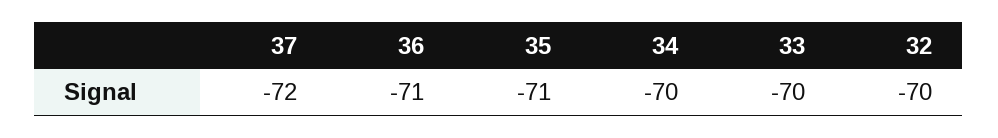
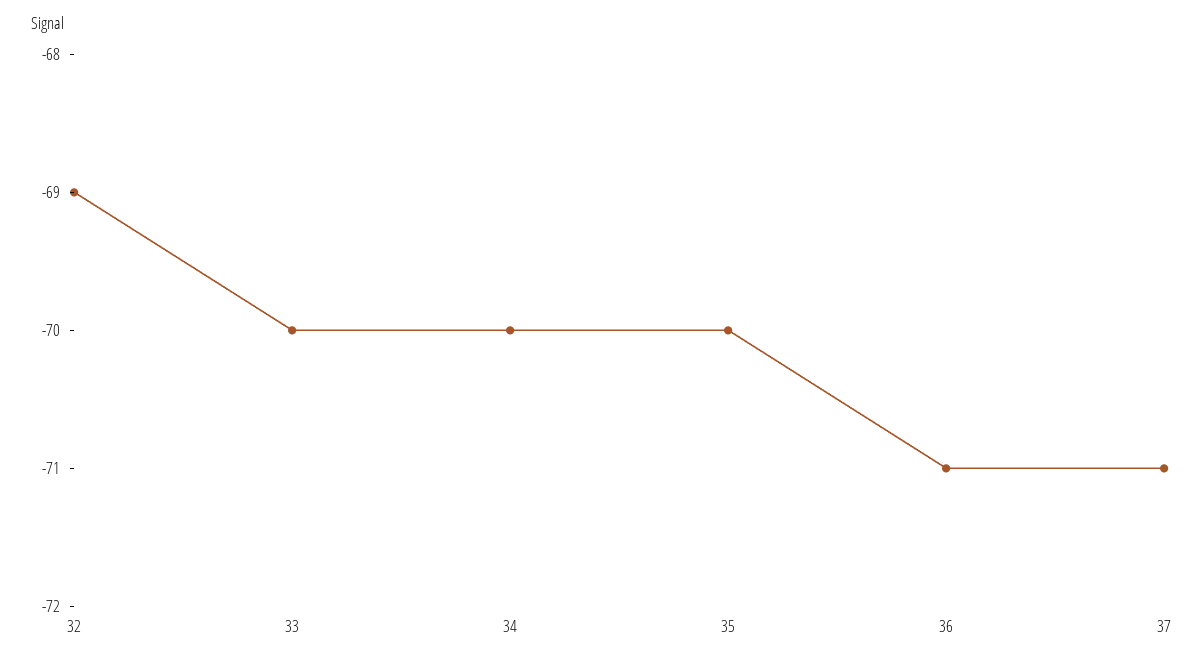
  {
-   "37": -72,
+   "37": -71,
    "36": -71,
-   "35": -71,
+   "35": -70,
    "34": -70,
    "33": -70,
-   "32": -70
+   "32": -69
  }

